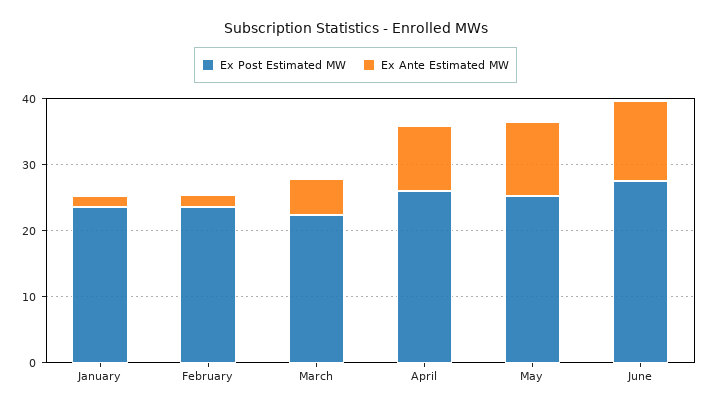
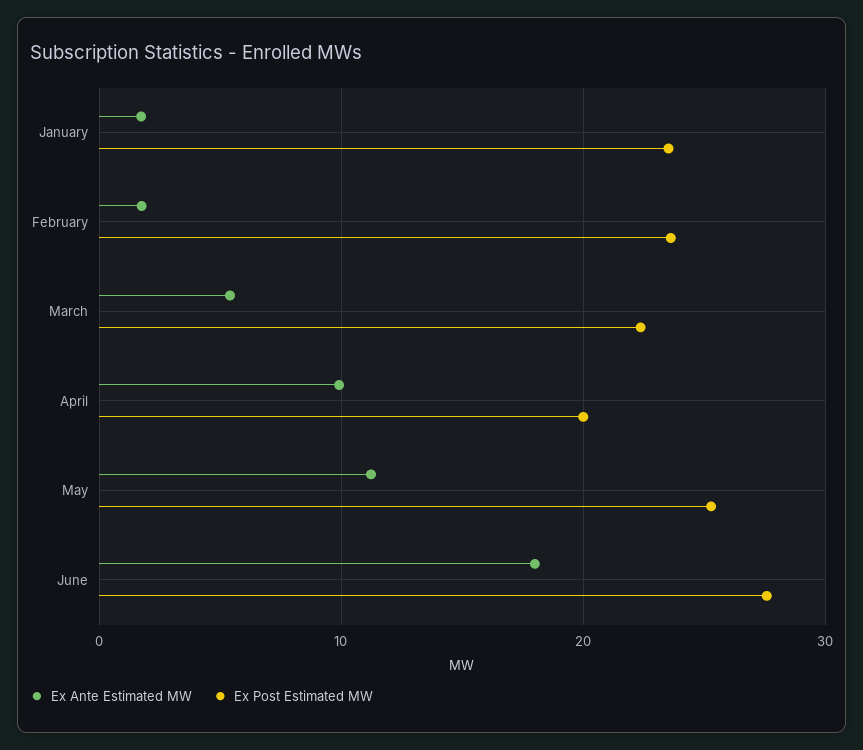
  {
    "Ex Post Estimated MW": {
      "January": 24,
      "February": 24,
      "March": 22,
-     "April": 26,
+     "April": 20,
      "May": 25,
      "June": 28
    },
    "Ex Ante Estimated MW": {
      "January": 2,
      "February": 2,
      "March": 5,
      "April": 10,
      "May": 11,
-     "June": 12
+     "June": 18
    }
  }

